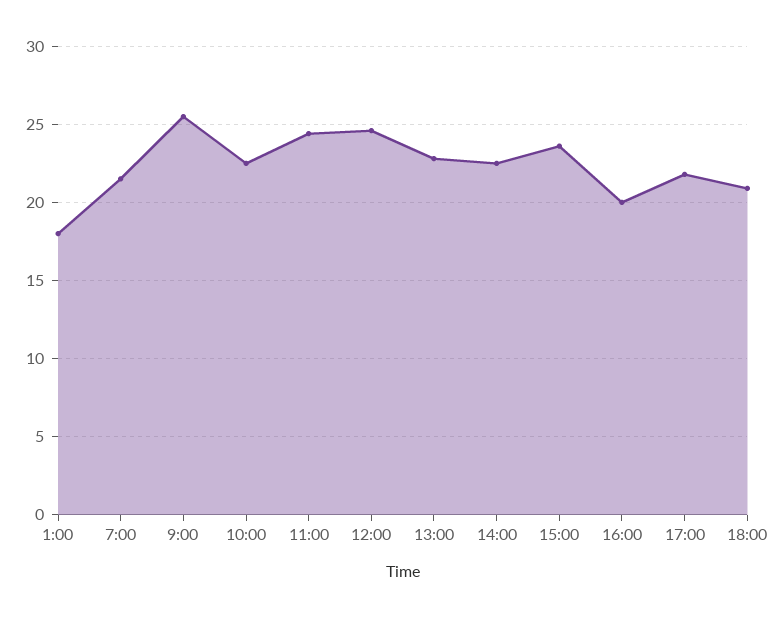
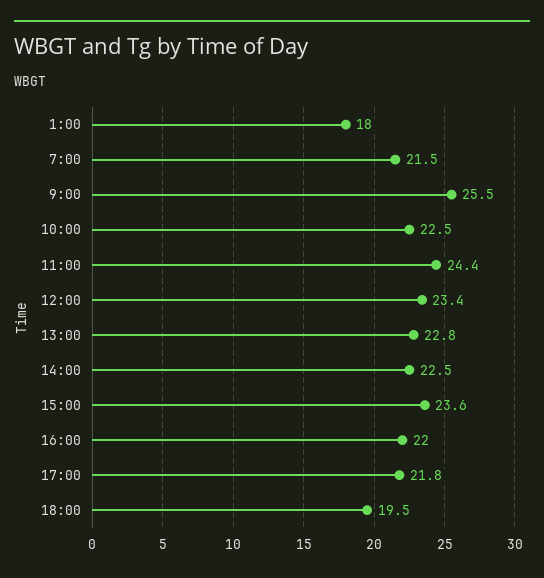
  {
    "1:00": 18,
    "7:00": 21.5,
    "9:00": 25.5,
    "10:00": 22.5,
    "11:00": 24.4,
-   "12:00": 24.5,
+   "12:00": 23.4,
    "13:00": 22.8,
    "14:00": 22.5,
    "15:00": 23.6,
-   "16:00": 20,
+   "16:00": 22,
    "17:00": 21.8,
-   "18:00": 21
+   "18:00": 19.5
  }

